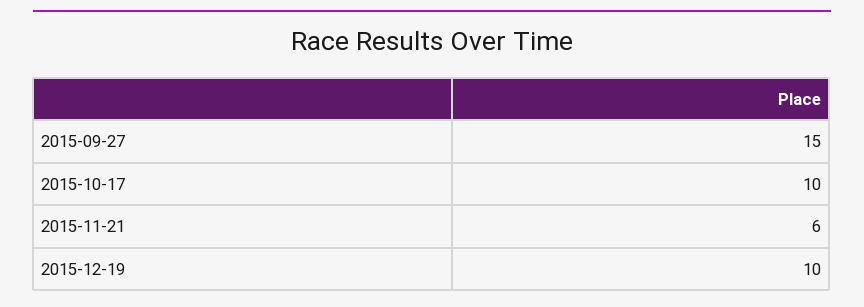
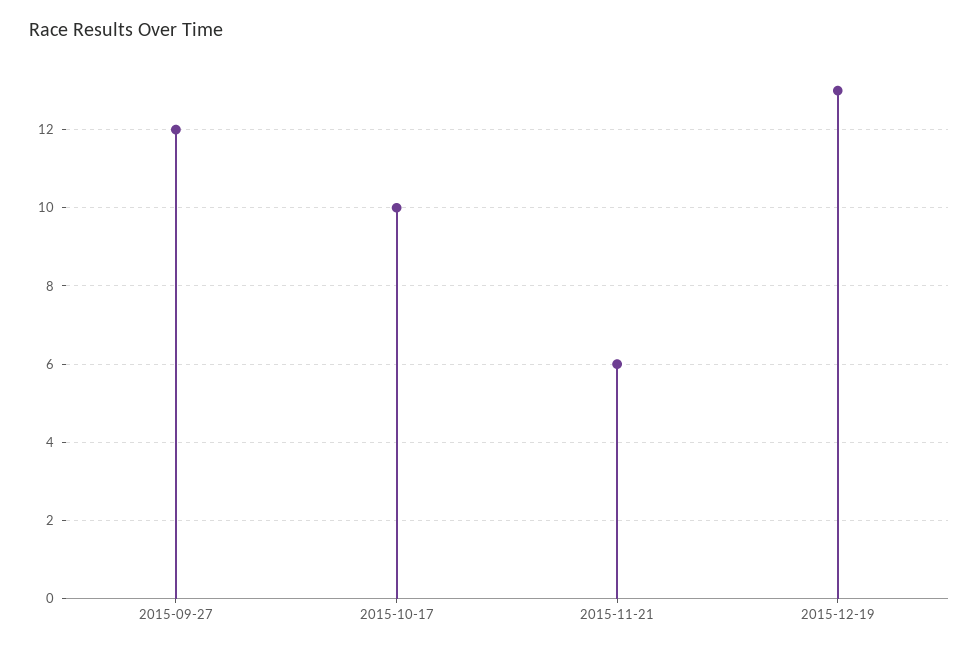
  {
-   "2015-09-27": 15,
+   "2015-09-27": 12,
    "2015-10-17": 10,
    "2015-11-21": 6,
-   "2015-12-19": 10
+   "2015-12-19": 13
  }

